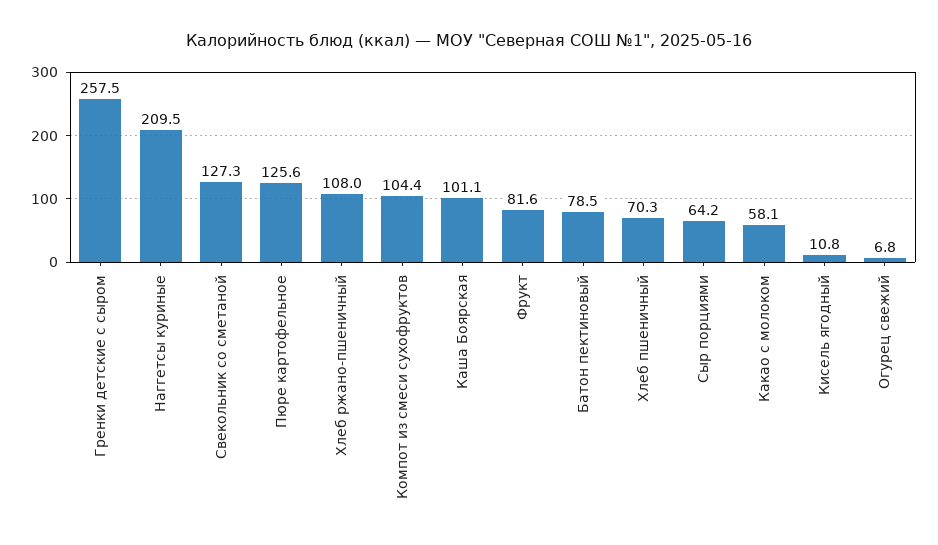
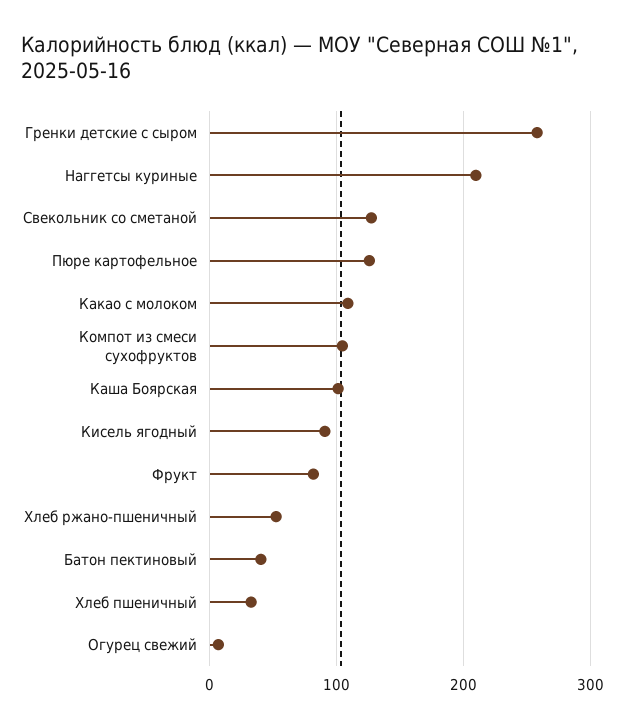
  {
    "Гренки детские с сыром": 257.5,
    "Наггетсы куриные": 209.5,
    "Свекольник со сметаной": 127.3,
    "Пюре картофельное": 125.6,
-   "Хлеб ржано-пшеничный": 108,
+   "Хлеб ржано-пшеничный": 50,
    "Компот из смеси сухофруктов": 104.4,
    "Каша Боярская": 101.1,
    "Фрукт": 81.6,
-   "Батон пектиновый": 78.5,
+   "Батон пектиновый": 40,
-   "Хлеб пшеничный": 70.3,
+   "Хлеб пшеничный": 30,
-   "Сыр порциями": 64.2,
-   "Какао с молоком": 58.1,
+   "Какао с молоком": 110,
-   "Кисель ягодный": 10.8,
+   "Кисель ягодный": 90,
    "Огурец свежий": 6.8
  }

